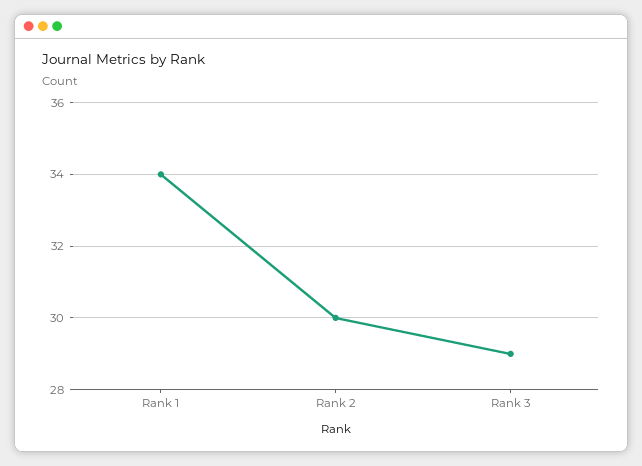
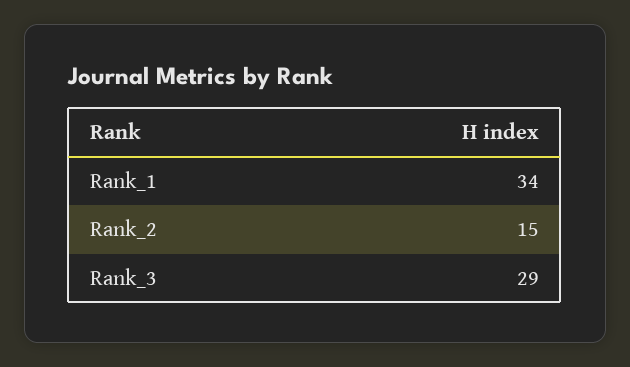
  {
    "Rank 1": 34,
-   "Rank 2": 30,
+   "Rank 2": 15,
    "Rank 3": 29
  }

